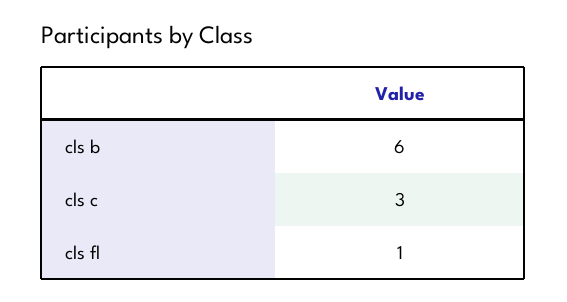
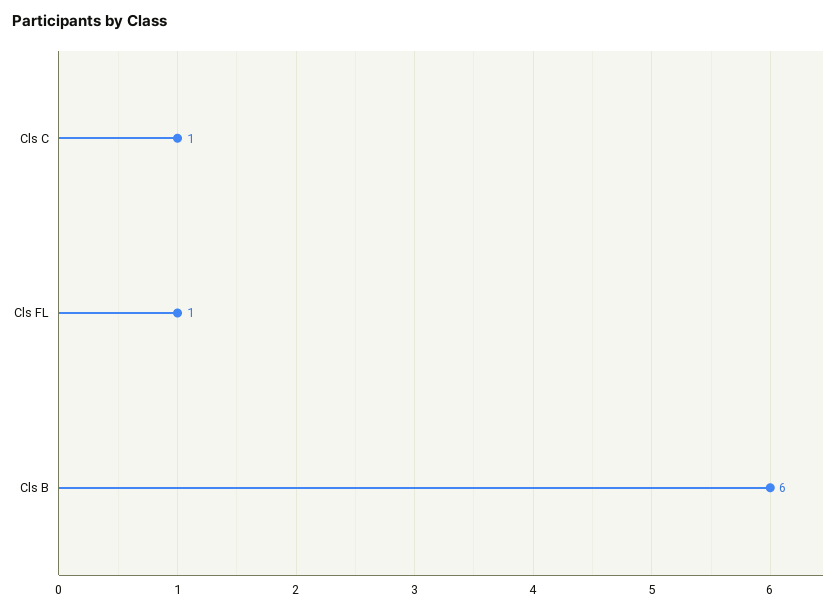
  {
    "cls b": 6,
-   "cls c": 3,
+   "cls c": 1,
    "cls fl": 1
  }

